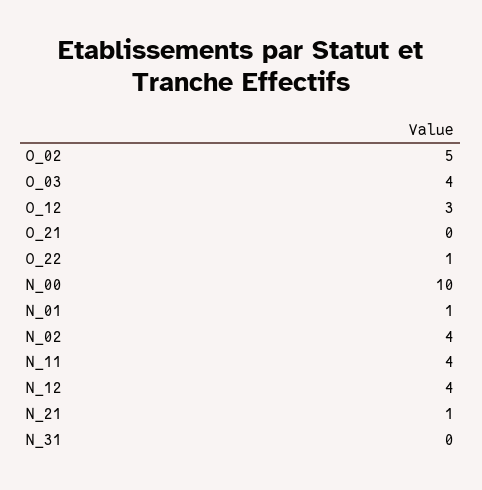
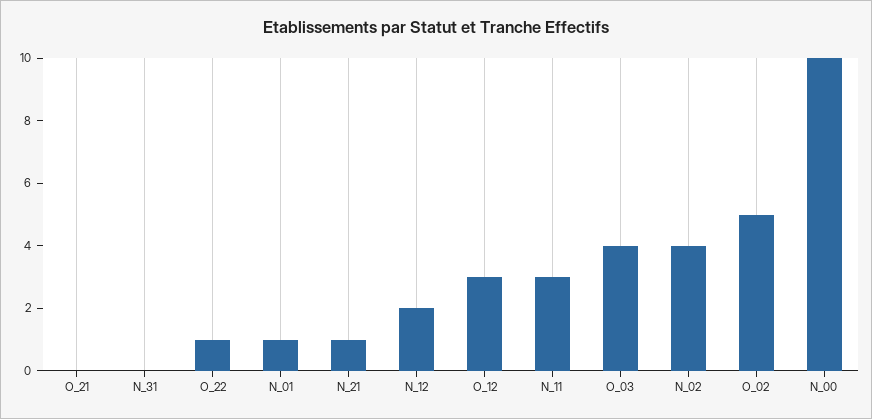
  {
    "O_02": 5,
    "O_03": 4,
    "O_12": 3,
    "O_21": 0,
    "O_22": 1,
    "N_00": 10,
    "N_01": 1,
    "N_02": 4,
-   "N_11": 4,
+   "N_11": 3,
-   "N_12": 4,
+   "N_12": 2,
    "N_21": 1,
    "N_31": 0
  }

